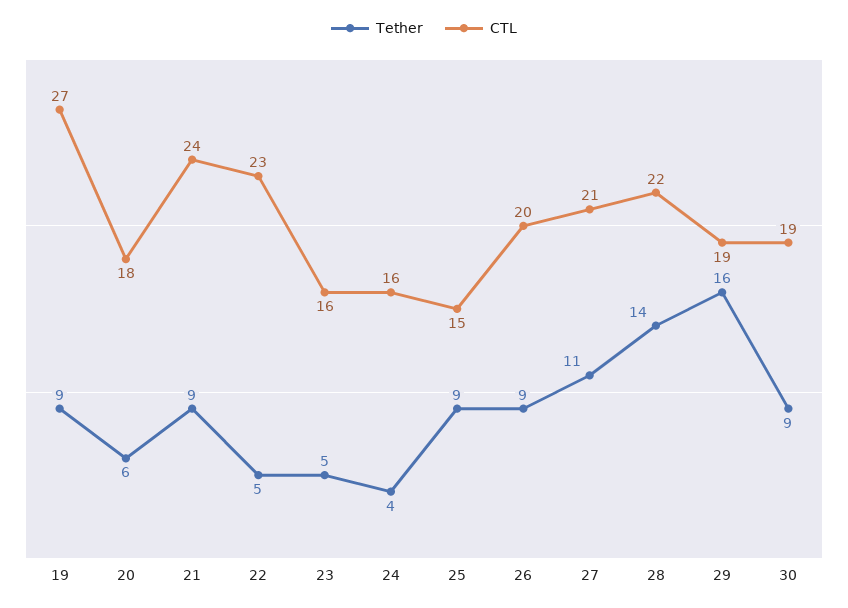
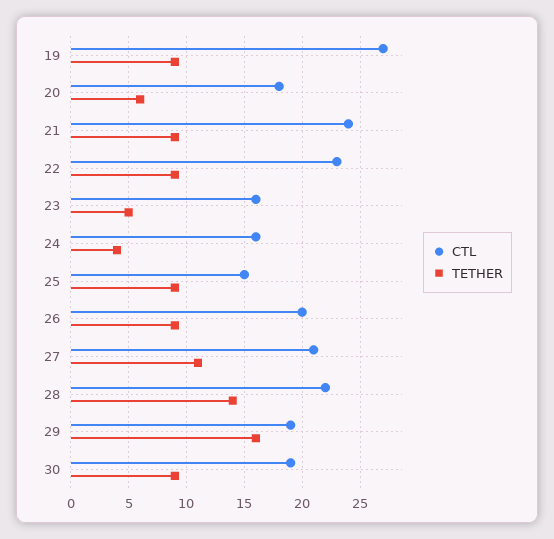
  {
    "Tether": {
      "19": 9,
      "20": 6,
      "21": 9,
-     "22": 5,
+     "22": 9,
      "23": 5,
      "24": 4,
      "25": 9,
      "26": 9,
      "27": 11,
      "28": 14,
      "29": 16,
      "30": 9
    },
    "CTL": {
      "19": 27,
      "20": 18,
      "21": 24,
      "22": 23,
      "23": 16,
      "24": 16,
      "25": 15,
      "26": 20,
      "27": 21,
      "28": 22,
      "29": 19,
      "30": 19
    }
  }

